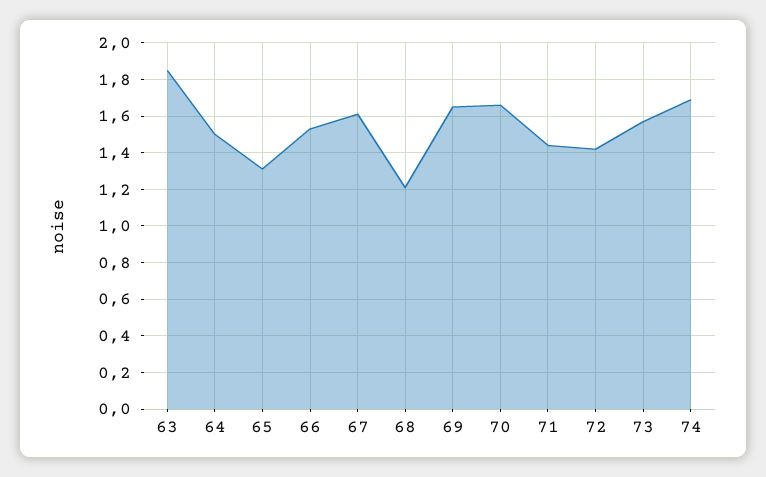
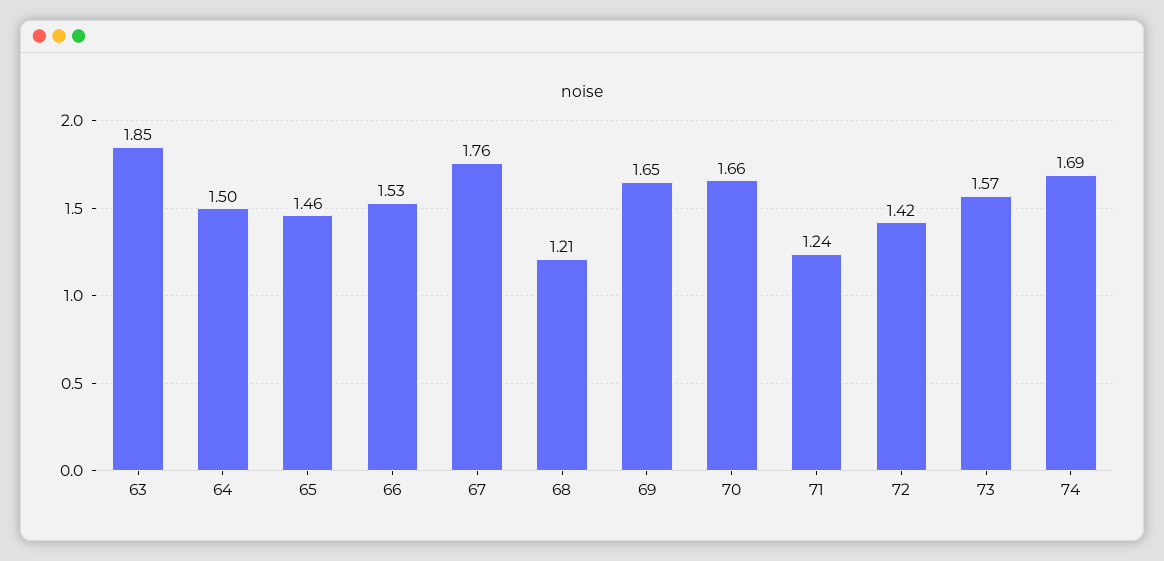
  {
    "63": 1.85,
    "64": 1.5,
-   "65": 1.3,
+   "65": 1.46,
    "66": 1.53,
-   "67": 1.6,
+   "67": 1.76,
    "68": 1.21,
    "69": 1.65,
    "70": 1.66,
-   "71": 1.45,
+   "71": 1.24,
    "72": 1.42,
    "73": 1.57,
    "74": 1.69
  }

